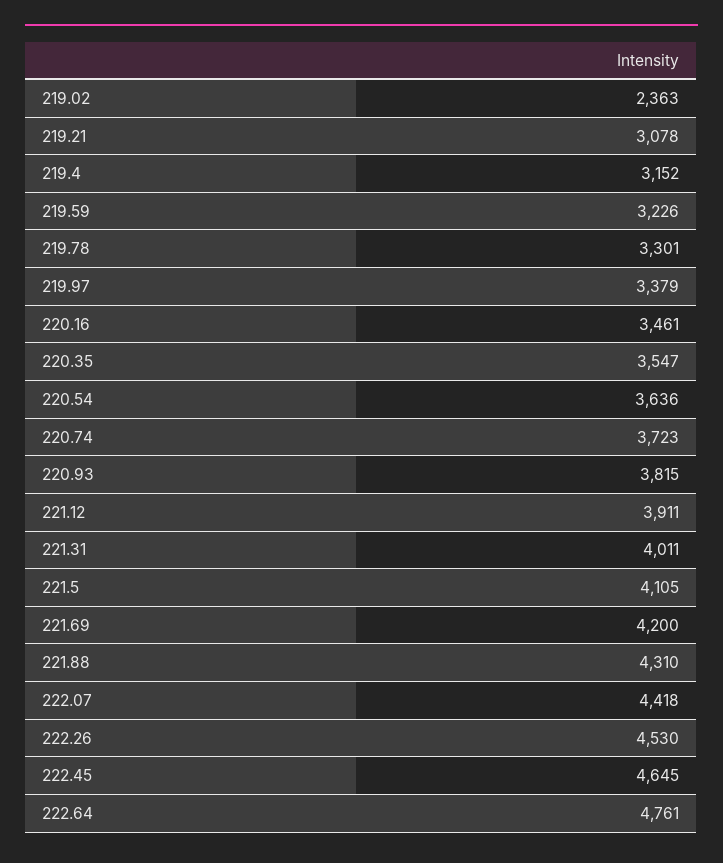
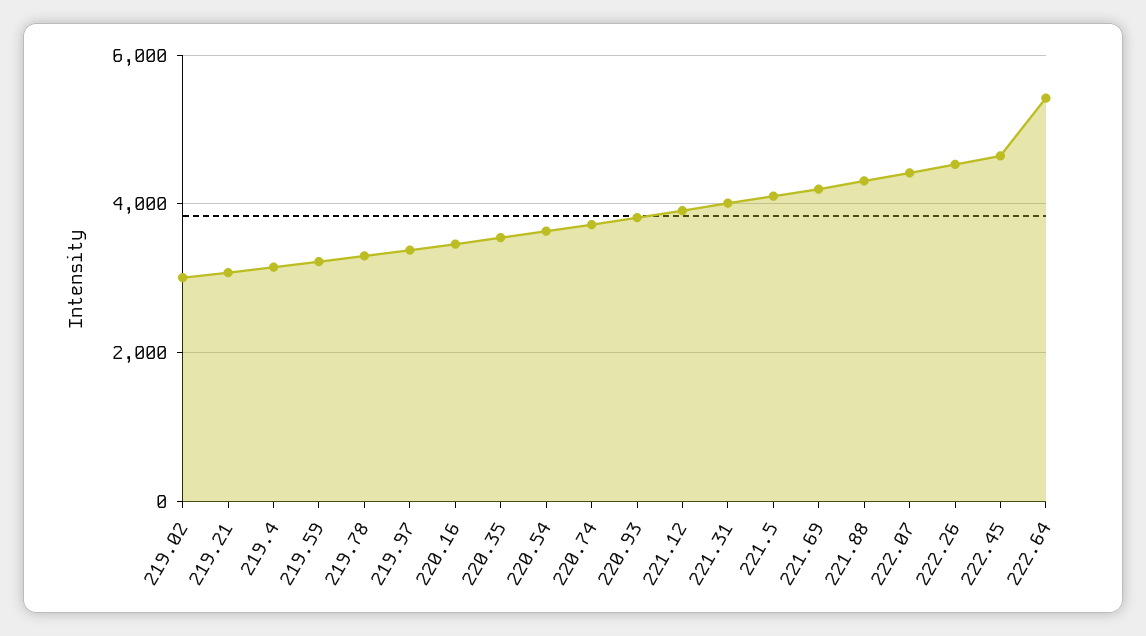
  {
-   "219.02": 2363,
+   "219.02": 3000,
    "219.21": 3078,
    "219.4": 3152,
    "219.59": 3226,
    "219.78": 3301,
    "219.97": 3379,
    "220.16": 3461,
    "220.35": 3547,
    "220.54": 3636,
    "220.74": 3723,
    "220.93": 3815,
    "221.12": 3911,
    "221.31": 4011,
    "221.5": 4105,
    "221.69": 4200,
    "221.88": 4310,
    "222.07": 4418,
    "222.26": 4530,
    "222.45": 4645,
-   "222.64": 4761
+   "222.64": 5400
  }

